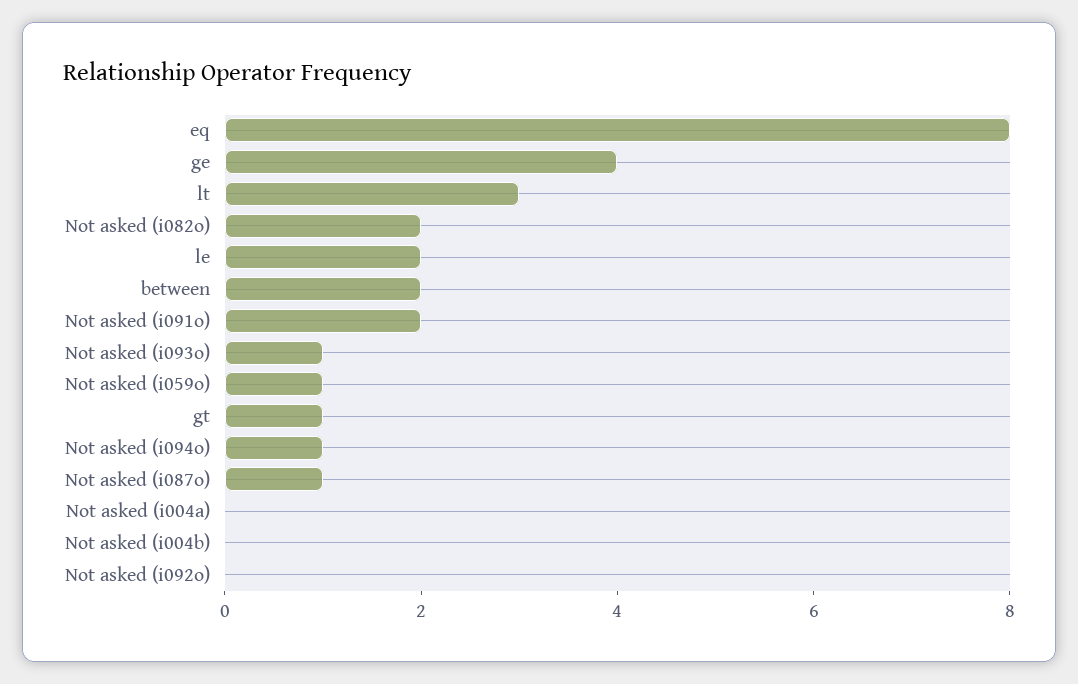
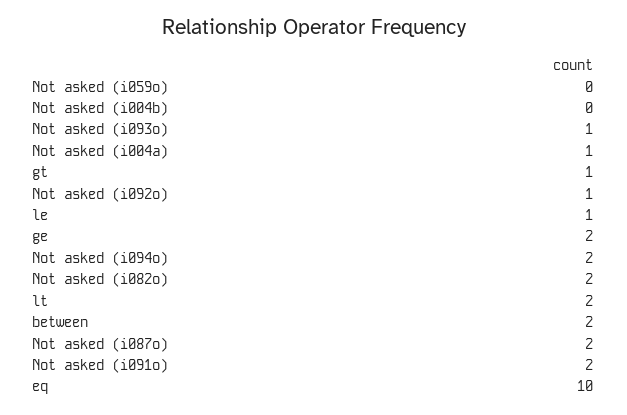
  {
-   "eq": 8,
+   "eq": 10,
-   "ge": 4,
+   "ge": 2,
-   "lt": 3,
+   "lt": 2,
    "Not asked (i082o)": 2,
-   "le": 2,
+   "le": 1,
    "between": 2,
    "Not asked (i091o)": 2,
    "Not asked (i093o)": 1,
-   "Not asked (i059o)": 1,
+   "Not asked (i059o)": 0,
    "gt": 1,
-   "Not asked (i094o)": 1,
+   "Not asked (i094o)": 2,
-   "Not asked (i087o)": 1,
+   "Not asked (i087o)": 2,
-   "Not asked (i004a)": 0,
+   "Not asked (i004a)": 1,
    "Not asked (i004b)": 0,
-   "Not asked (i092o)": 0
+   "Not asked (i092o)": 1
  }

